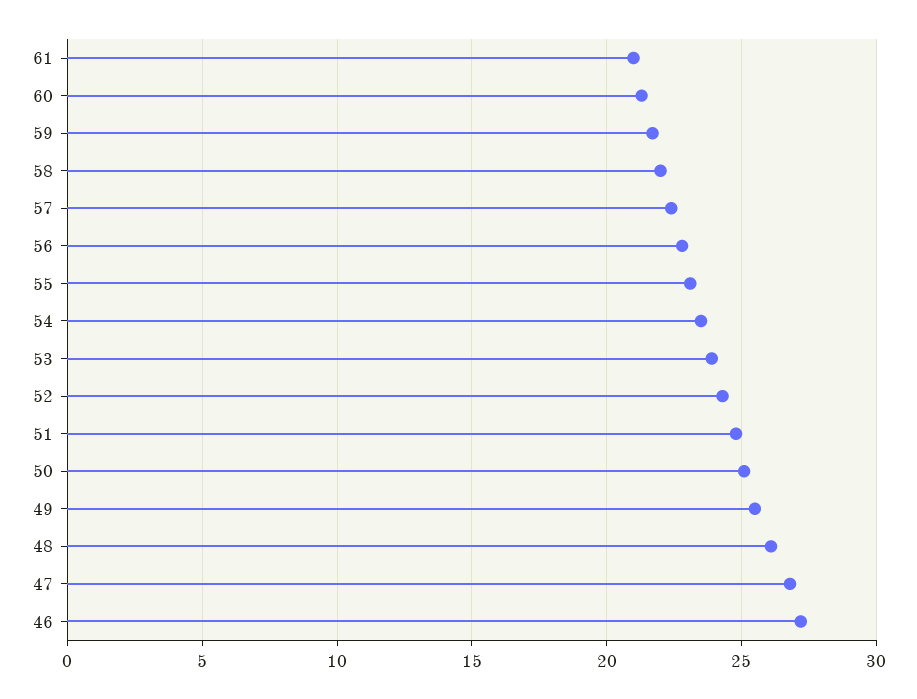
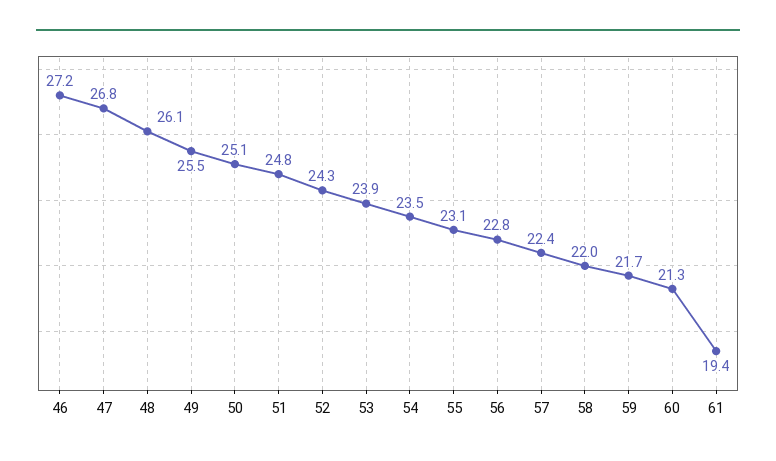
  {
-   "61": 21,
+   "61": 19.4,
    "60": 21.3,
    "59": 21.7,
    "58": 22,
    "57": 22.4,
    "56": 22.8,
    "55": 23.1,
    "54": 23.5,
    "53": 23.9,
    "52": 24.3,
    "51": 24.8,
    "50": 25.1,
    "49": 25.5,
    "48": 26.1,
    "47": 26.8,
    "46": 27.2
  }

